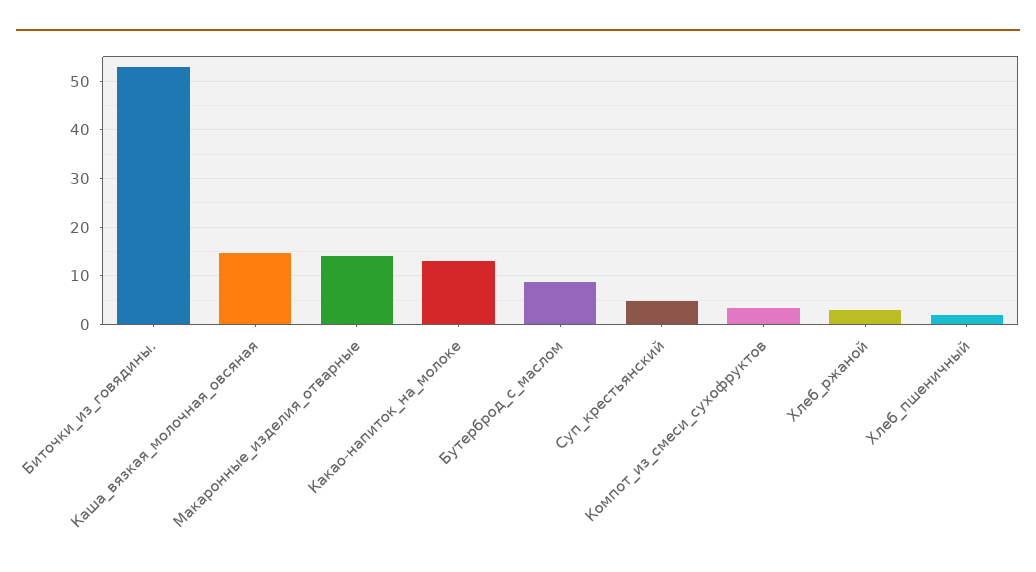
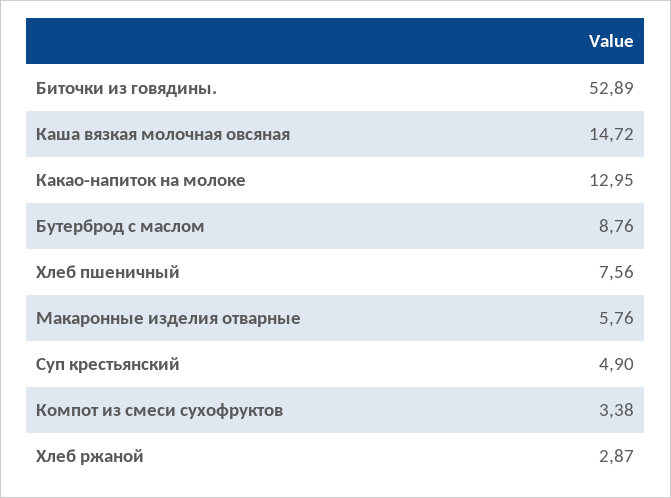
  {
    "Биточки_из_говядины.": 52.89,
    "Каша_вязкая_молочная_овсяная": 14.72,
-   "Макаронные_изделия_отварные": 14,
+   "Макаронные_изделия_отварные": 5.76,
    "Какао-напиток_на_молоке": 12.95,
    "Бутерброд_с_маслом": 8.76,
    "Суп_крестьянский": 4.9,
    "Компот_из_смеси_сухофруктов": 3.38,
    "Хлеб_ржаной": 2.87,
-   "Хлеб_пшеничный": 2
+   "Хлеб_пшеничный": 7.56
  }

